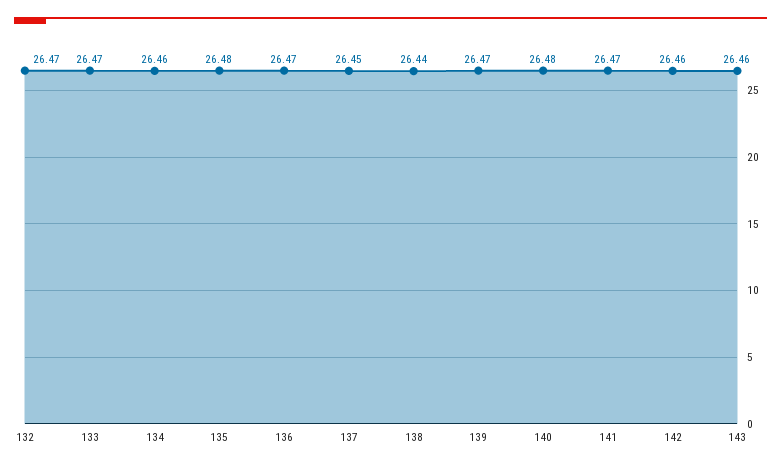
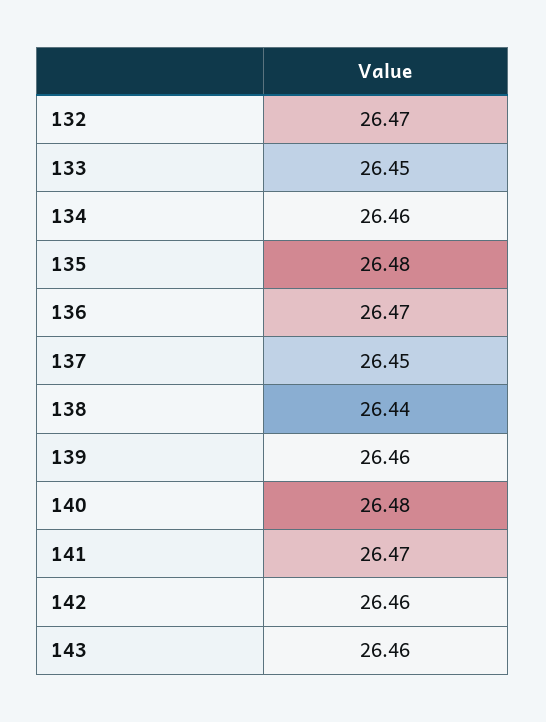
  {
    "132": 26.47,
-   "133": 26.47,
+   "133": 26.45,
    "134": 26.46,
    "135": 26.48,
    "136": 26.47,
    "137": 26.45,
    "138": 26.44,
-   "139": 26.47,
+   "139": 26.46,
    "140": 26.48,
    "141": 26.47,
    "142": 26.46,
    "143": 26.46
  }

